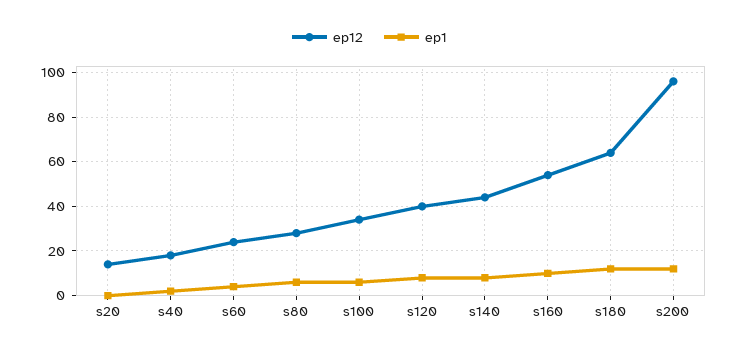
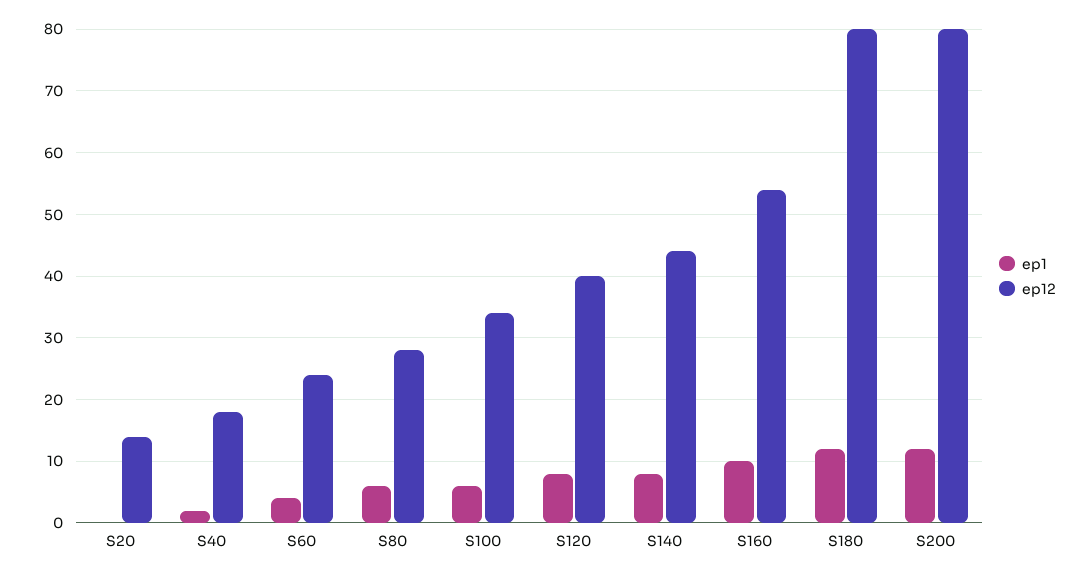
  {
    "ep12": {
      "s20": 14,
      "s40": 18,
      "s60": 24,
      "s80": 28,
      "s100": 34,
      "s120": 40,
      "s140": 44,
      "s160": 54,
-     "s180": 65,
+     "s180": 80,
-     "s200": 95
+     "s200": 80
    },
    "ep1": {
      "s20": 0,
      "s40": 2,
      "s60": 4,
      "s80": 6,
      "s100": 6,
      "s120": 8,
      "s140": 8,
      "s160": 10,
      "s180": 12,
      "s200": 12
    }
  }

